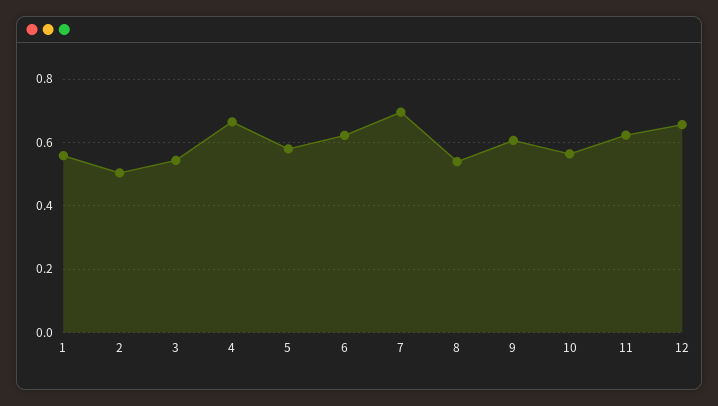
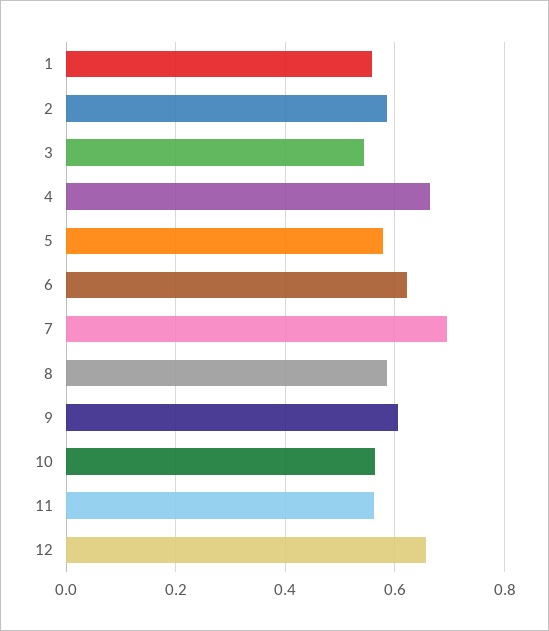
  {
    "1": 0.56,
-   "2": 0.5,
+   "2": 0.58,
    "3": 0.54,
    "4": 0.66,
    "5": 0.58,
    "6": 0.62,
    "7": 0.7,
-   "8": 0.54,
+   "8": 0.58,
    "9": 0.6,
    "10": 0.56,
-   "11": 0.62,
+   "11": 0.56,
    "12": 0.66
  }

